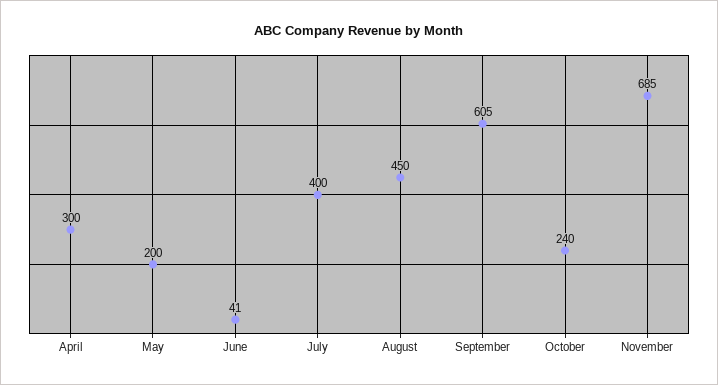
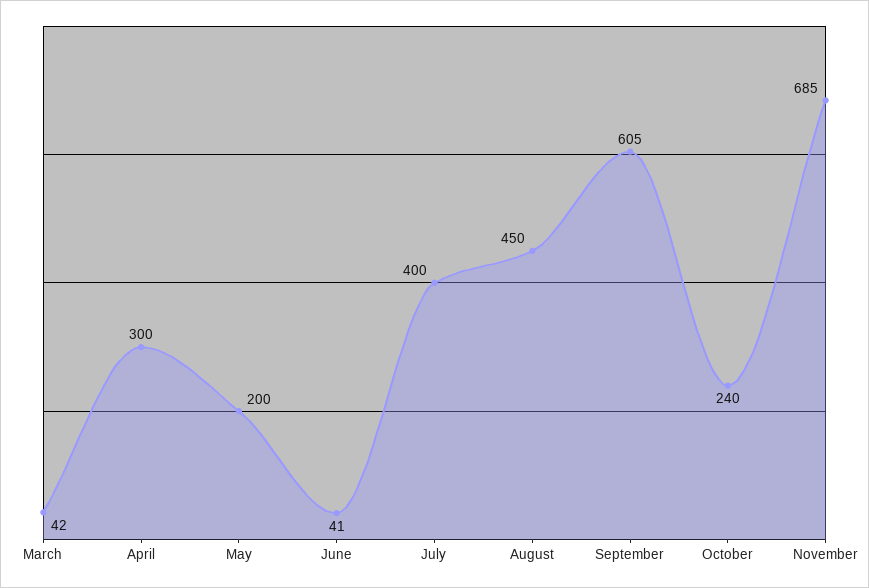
  {
    "April": 300,
    "May": 200,
    "June": 41,
    "July": 400,
    "August": 450,
    "September": 605,
    "October": 240,
-   "November": 685
+   "November": 685,
+   "March": 42
  }

